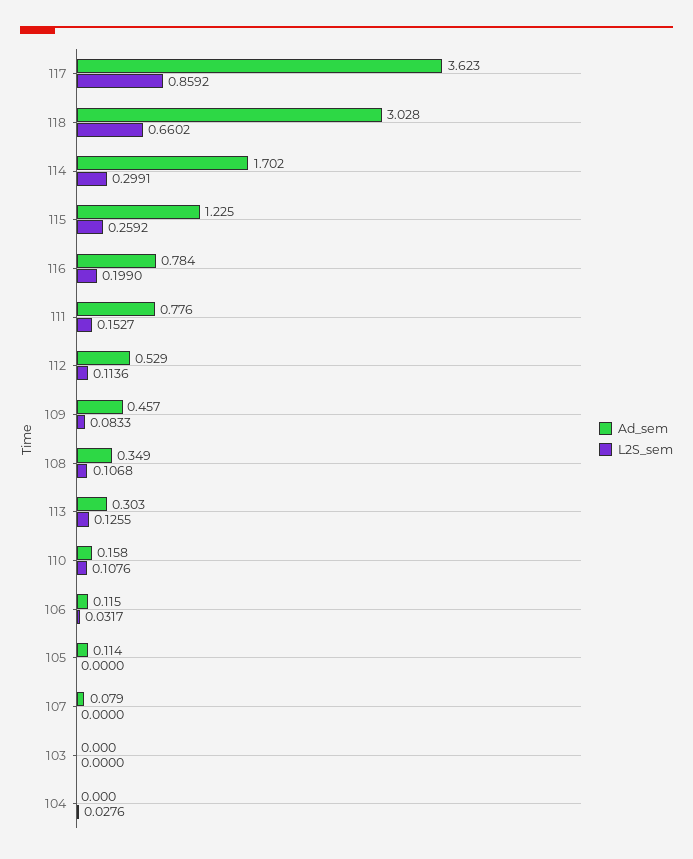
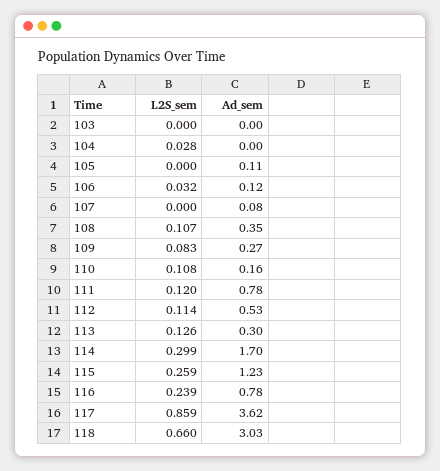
  {
    "Ad_sem": {
      "117": 3.623,
      "118": 3.028,
      "114": 1.702,
      "115": 1.225,
      "116": 0.784,
      "111": 0.776,
      "112": 0.529,
-     "109": 0.457,
+     "109": 0.27,
      "108": 0.349,
      "113": 0.303,
      "110": 0.158,
      "106": 0.115,
      "105": 0.114,
      "107": 0.079,
      "103": 0,
      "104": 0
    },
    "L2S_sem": {
      "117": 0.8592,
      "118": 0.6602,
      "114": 0.2991,
      "115": 0.2592,
-     "116": 0.199,
+     "116": 0.239,
-     "111": 0.1527,
+     "111": 0.12,
      "112": 0.1136,
      "109": 0.0833,
      "108": 0.1068,
      "113": 0.1255,
      "110": 0.1076,
      "106": 0.0317,
      "105": 0,
      "107": 0,
      "103": 0,
      "104": 0.0276
    }
  }

